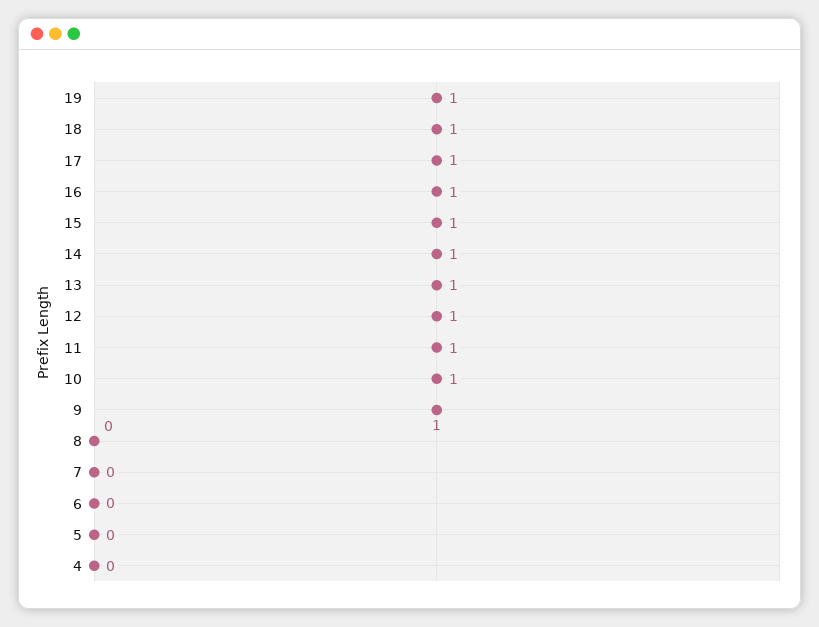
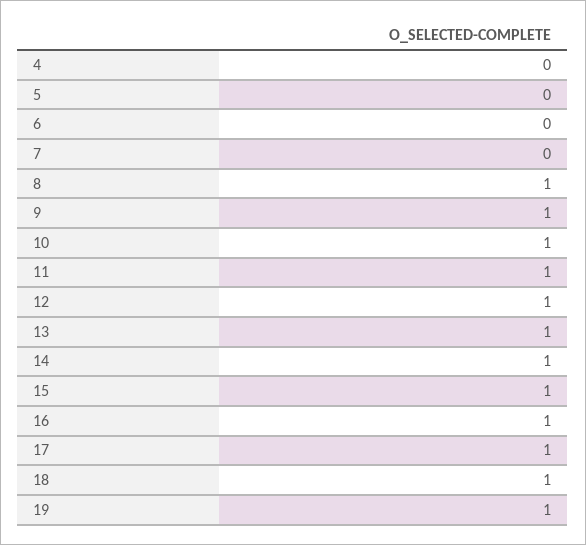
  {
    "19": 1,
    "18": 1,
    "17": 1,
    "16": 1,
    "15": 1,
    "14": 1,
    "13": 1,
    "12": 1,
    "11": 1,
    "10": 1,
    "9": 1,
-   "8": 0,
+   "8": 1,
    "7": 0,
    "6": 0,
    "5": 0,
    "4": 0
  }

